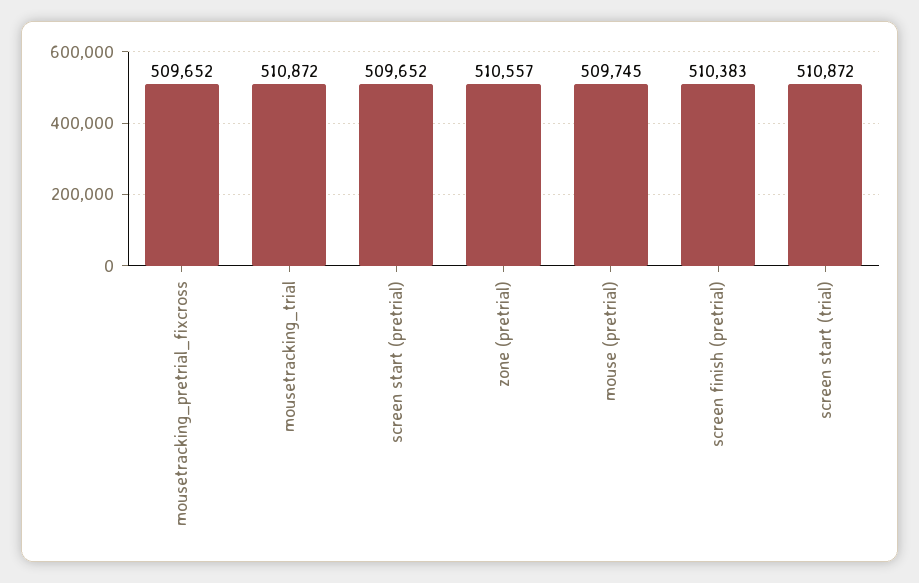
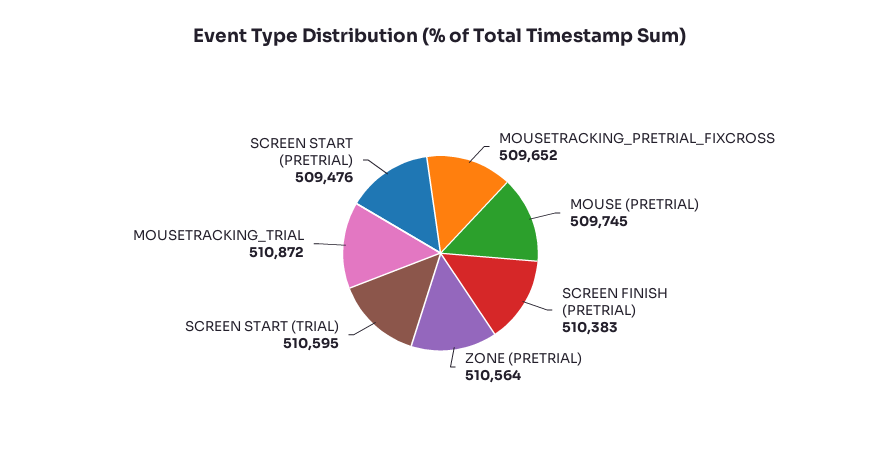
  {
    "mousetracking_pretrial_fixcross": 509652,
    "mousetracking_trial": 510872,
-   "screen start (pretrial)": 509652,
+   "screen start (pretrial)": 509476,
-   "zone (pretrial)": 510557,
+   "zone (pretrial)": 510564,
    "mouse (pretrial)": 509745,
    "screen finish (pretrial)": 510383,
-   "screen start (trial)": 510872
+   "screen start (trial)": 510595
  }

